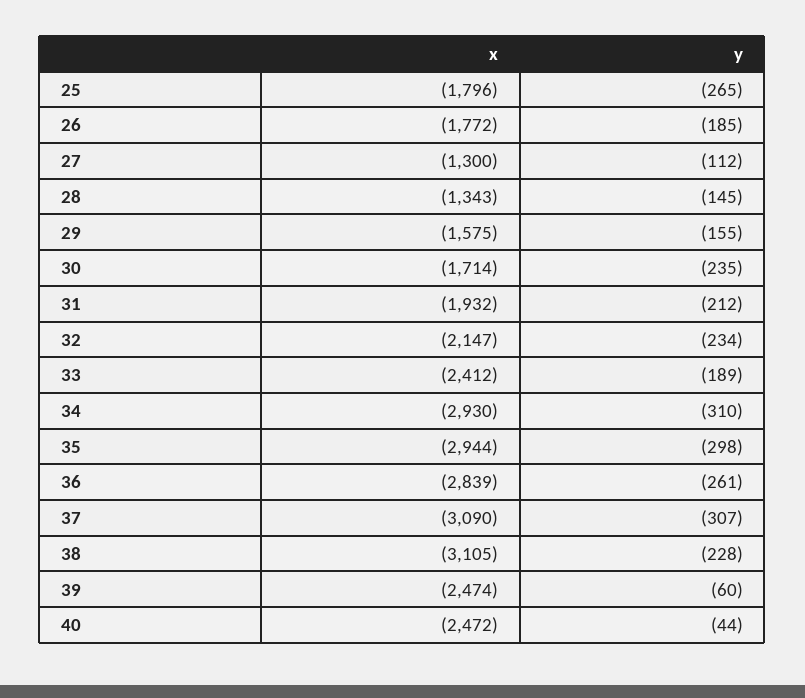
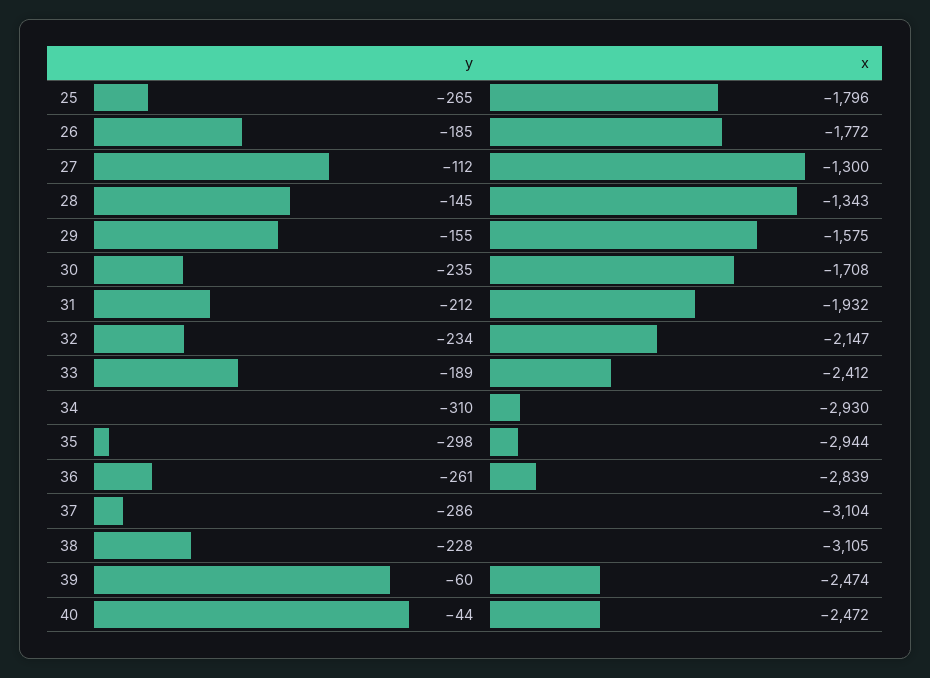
  {
    "x": {
      "25": -1796,
      "26": -1772,
      "27": -1300,
      "28": -1343,
      "29": -1575,
-     "30": -1714,
+     "30": -1708,
      "31": -1932,
      "32": -2147,
      "33": -2412,
      "34": -2930,
      "35": -2944,
      "36": -2839,
-     "37": -3090,
+     "37": -3104,
      "38": -3105,
      "39": -2474,
      "40": -2472
    },
    "y": {
      "25": -265,
      "26": -185,
      "27": -112,
      "28": -145,
      "29": -155,
      "30": -235,
      "31": -212,
      "32": -234,
      "33": -189,
      "34": -310,
      "35": -298,
      "36": -261,
-     "37": -307,
+     "37": -286,
      "38": -228,
      "39": -60,
      "40": -44
    }
  }

